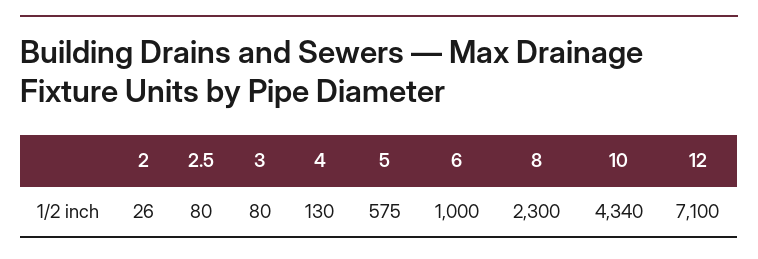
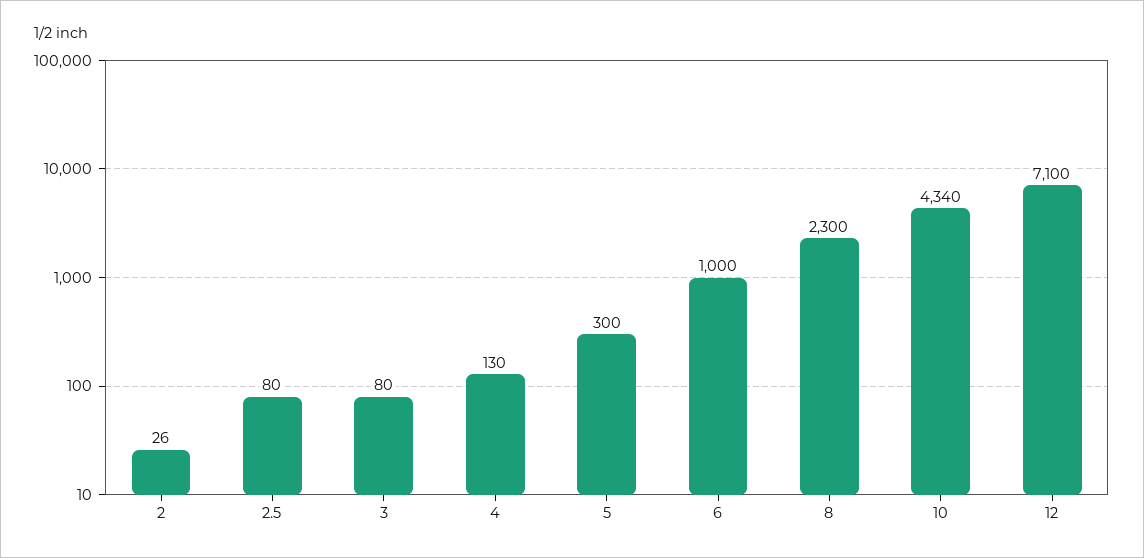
  {
    "2": 26,
    "2.5": 80,
    "3": 80,
    "4": 130,
-   "5": 575,
+   "5": 300,
    "6": 1000,
    "8": 2300,
    "10": 4340,
    "12": 7100
  }

